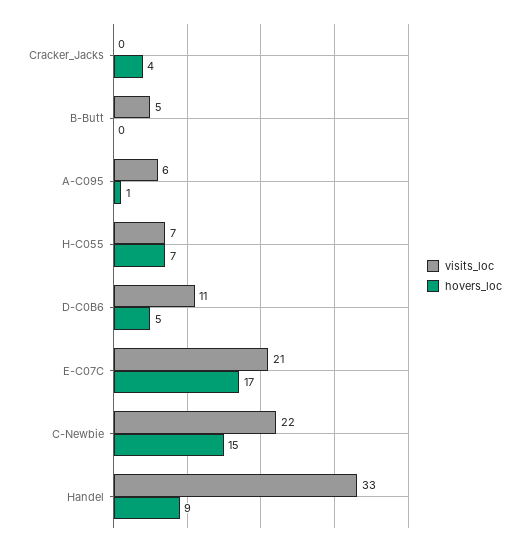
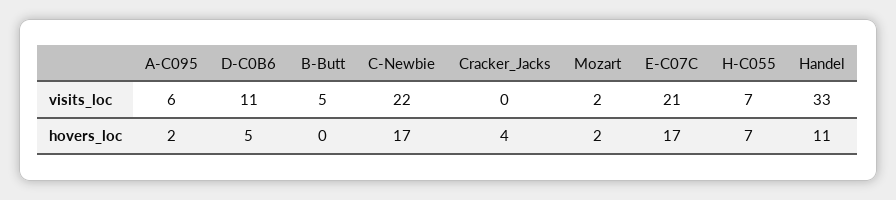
  {
    "visits_loc": {
      "Cracker_Jacks": 0,
      "B-Butt": 5,
      "A-C095": 6,
      "H-C055": 7,
      "D-C0B6": 11,
      "E-C07C": 21,
      "C-Newbie": 22,
-     "Handel": 33
+     "Handel": 33,
+     "Mozart": 2
    },
    "hovers_loc": {
      "Cracker_Jacks": 4,
      "B-Butt": 0,
-     "A-C095": 1,
+     "A-C095": 2,
      "H-C055": 7,
      "D-C0B6": 5,
      "E-C07C": 17,
-     "C-Newbie": 15,
+     "C-Newbie": 17,
-     "Handel": 9
+     "Handel": 11,
+     "Mozart": 2
    }
  }

